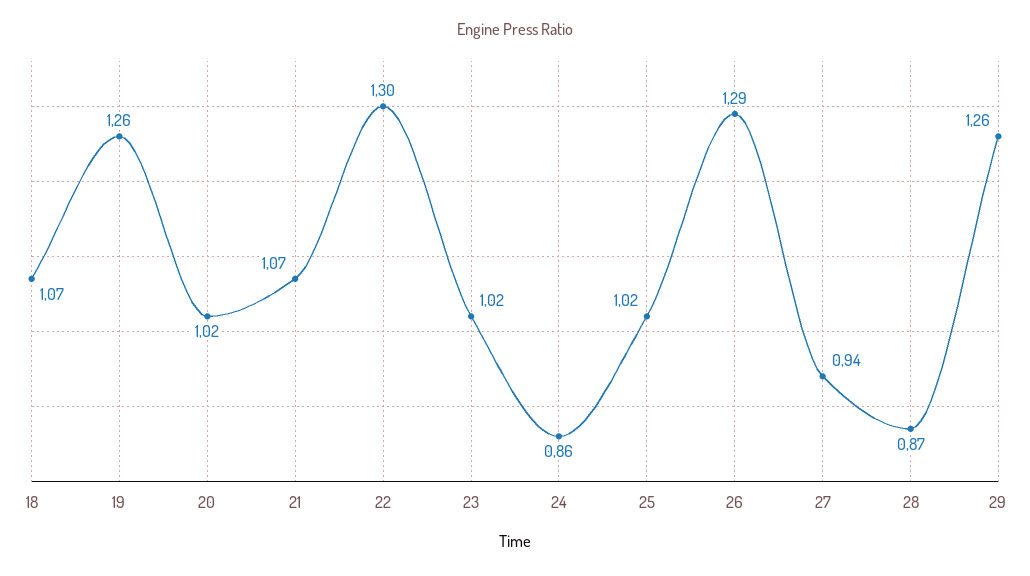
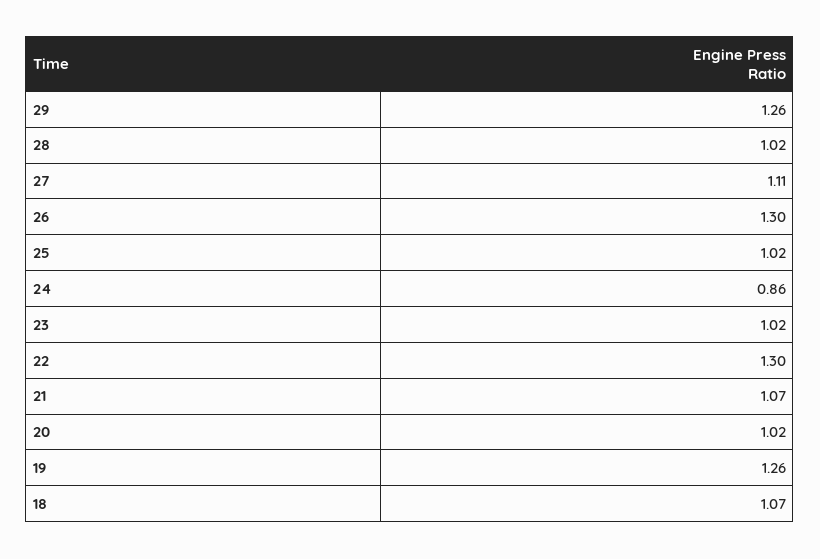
  {
    "18": 1.07,
    "19": 1.26,
    "20": 1.02,
    "21": 1.07,
    "22": 1.3,
    "23": 1.02,
    "24": 0.86,
    "25": 1.02,
-   "26": 1.29,
+   "26": 1.3,
-   "27": 0.94,
+   "27": 1.11,
-   "28": 0.87,
+   "28": 1.02,
    "29": 1.26
  }

